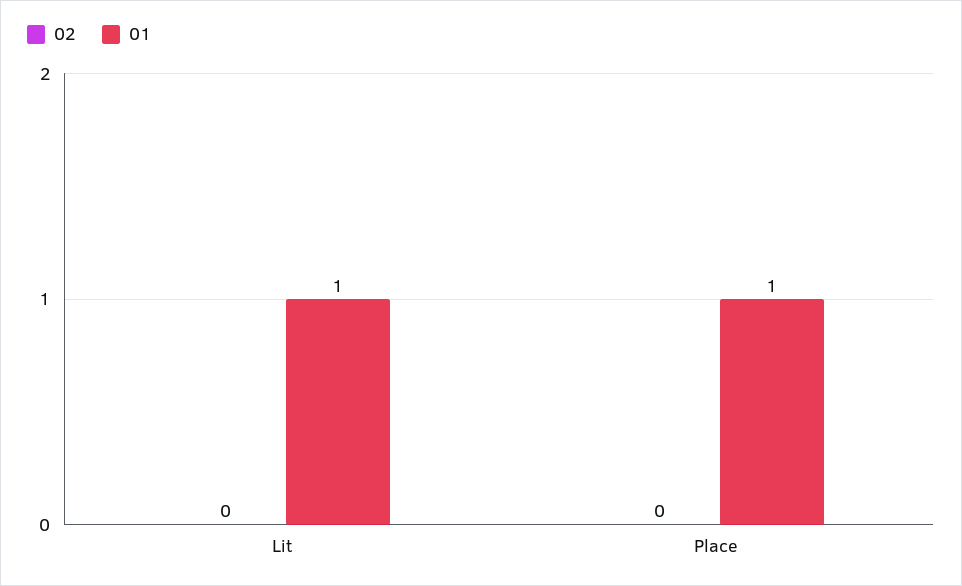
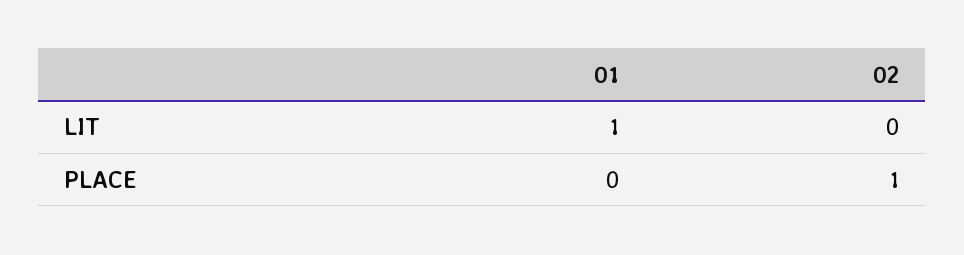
  {
    "02": {
      "Lit": 0,
-     "Place": 0
+     "Place": 1
    },
    "01": {
      "Lit": 1,
-     "Place": 1
+     "Place": 0
    }
  }

